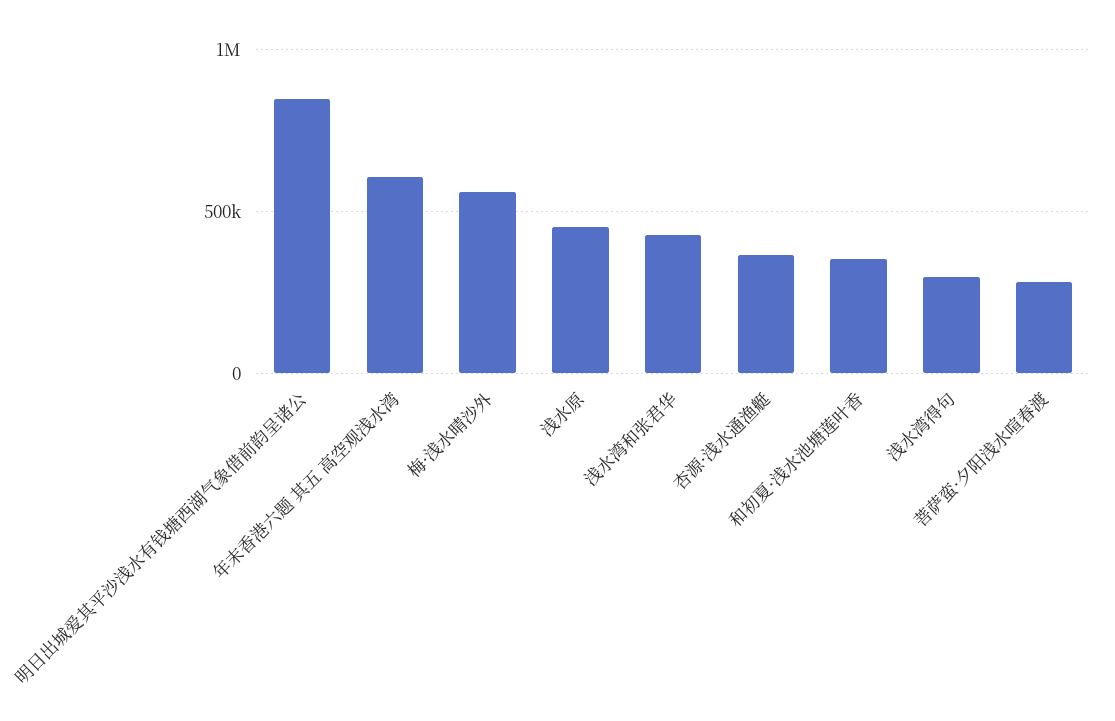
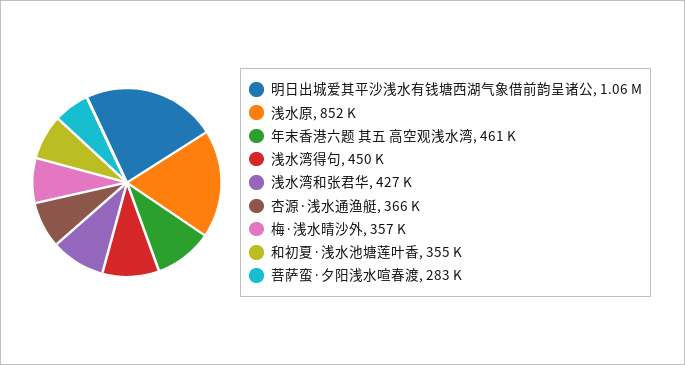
  {
-   "明日出城爱其平沙浅水有钱塘西湖气象借前韵呈诸公": 850000,
+   "明日出城爱其平沙浅水有钱塘西湖气象借前韵呈诸公": 1060000,
-   "年末香港六题 其五 高空观浅水湾": 600000,
+   "年末香港六题 其五 高空观浅水湾": 461000,
-   "梅·浅水晴沙外": 550000,
+   "梅·浅水晴沙外": 357000,
-   "浅水原": 450000,
+   "浅水原": 852000,
    "浅水湾和张君华": 427000,
    "杏源·浅水通渔艇": 366000,
    "和初夏·浅水池塘莲叶香": 355000,
-   "浅水湾得句": 300000,
+   "浅水湾得句": 450000,
    "菩萨蛮·夕阳浅水喧春渡": 283000
  }

